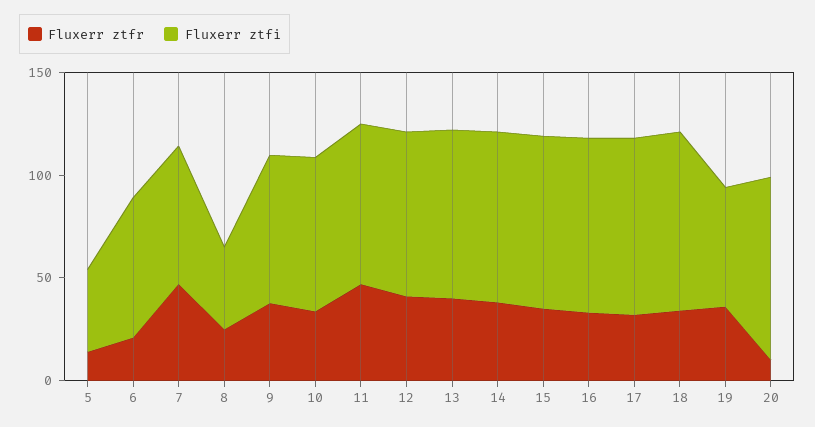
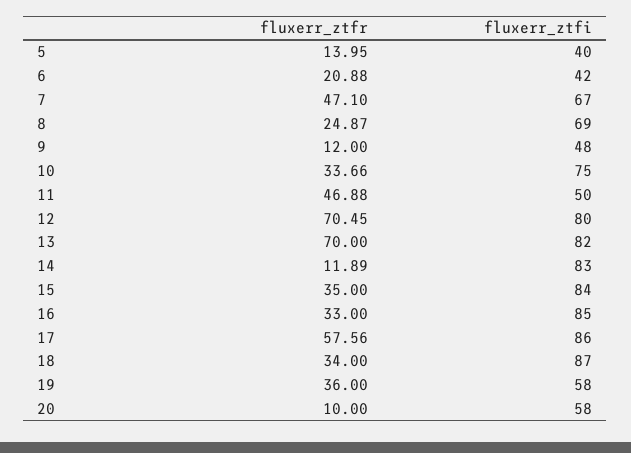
  {
    "Fluxerr ztfr": {
      "5": 13.95,
      "6": 20.88,
      "7": 47.1,
      "8": 24.87,
-     "9": 40,
+     "9": 12,
      "10": 33.66,
      "11": 46.88,
-     "12": 40,
+     "12": 70.45,
-     "13": 40,
+     "13": 70,
-     "14": 40,
+     "14": 11.89,
      "15": 35,
      "16": 33,
-     "17": 30,
+     "17": 57.56,
      "18": 34,
      "19": 36,
      "20": 10
    },
    "Fluxerr ztfi": {
      "5": 40,
-     "6": 70,
+     "6": 42,
      "7": 67,
-     "8": 40,
+     "8": 69,
-     "9": 70,
+     "9": 48,
      "10": 75,
-     "11": 80,
+     "11": 50,
      "12": 80,
      "13": 82,
      "14": 83,
      "15": 84,
      "16": 85,
      "17": 86,
      "18": 87,
      "19": 58,
-     "20": 90
+     "20": 58
    }
  }

